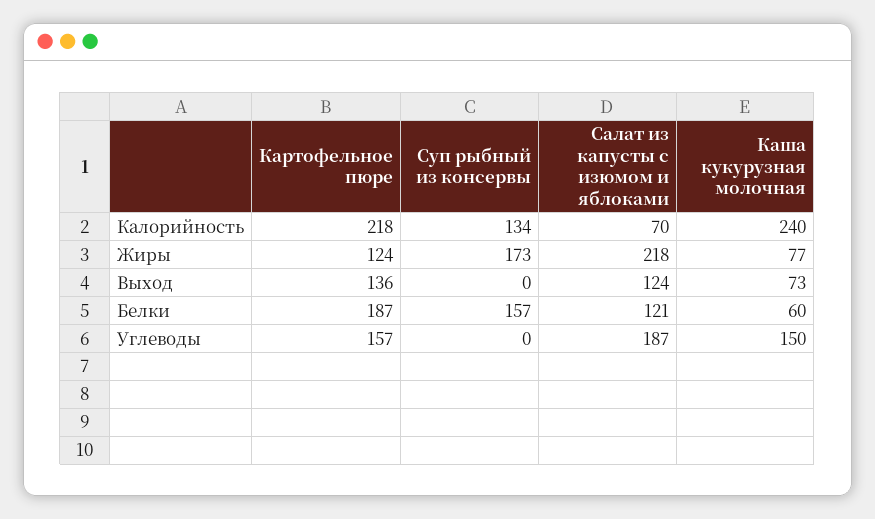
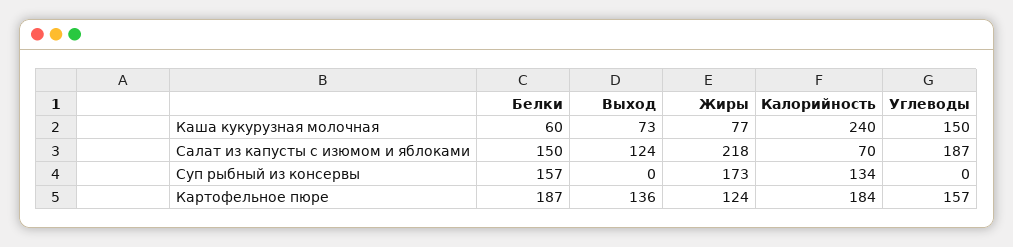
  {
    "Картофельное пюре": {
-     "Калорийность": 218,
+     "Калорийность": 184,
      "Жиры": 124,
      "Выход": 136,
      "Белки": 187,
      "Углеводы": 157
    },
    "Суп рыбный из консервы": {
      "Калорийность": 134,
      "Жиры": 173,
      "Выход": 0,
      "Белки": 157,
      "Углеводы": 0
    },
    "Салат из капусты с изюмом и яблоками": {
      "Калорийность": 70,
      "Жиры": 218,
      "Выход": 124,
-     "Белки": 121,
+     "Белки": 150,
      "Углеводы": 187
    },
    "Каша кукурузная молочная": {
      "Калорийность": 240,
      "Жиры": 77,
      "Выход": 73,
      "Белки": 60,
      "Углеводы": 150
    }
  }

